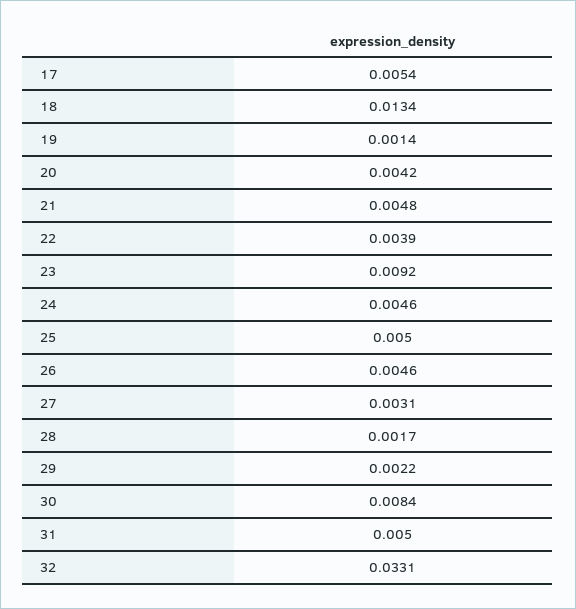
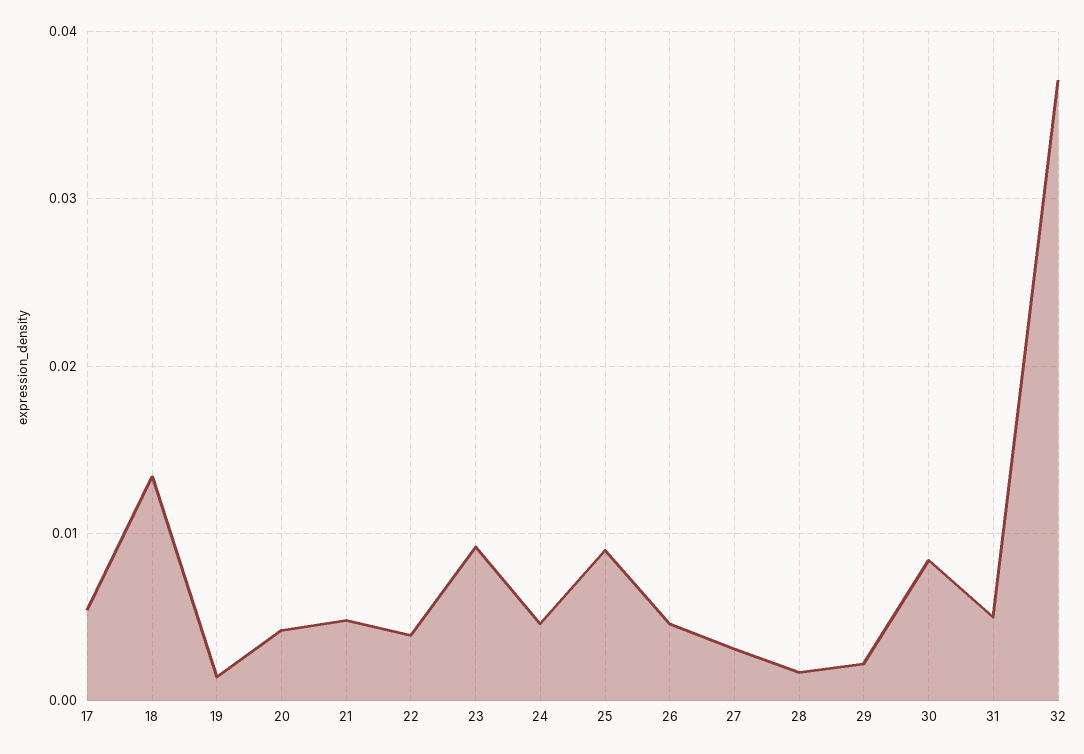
  {
    "17": 0.0054,
    "18": 0.0134,
    "19": 0.0014,
    "20": 0.0042,
    "21": 0.0048,
    "22": 0.0039,
    "23": 0.0092,
    "24": 0.0046,
-   "25": 0.005,
+   "25": 0.009,
    "26": 0.0046,
    "27": 0.0031,
    "28": 0.0017,
    "29": 0.0022,
    "30": 0.0084,
    "31": 0.005,
-   "32": 0.0331
+   "32": 0.037
  }

